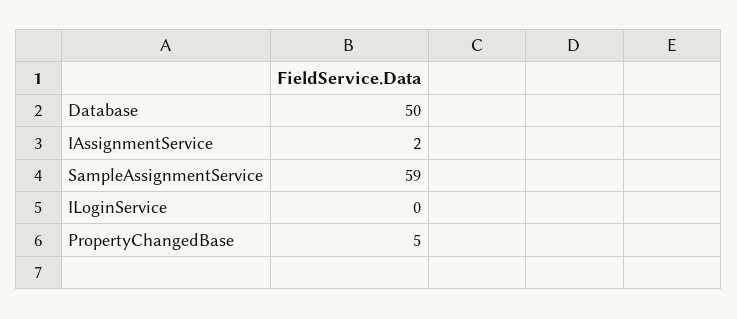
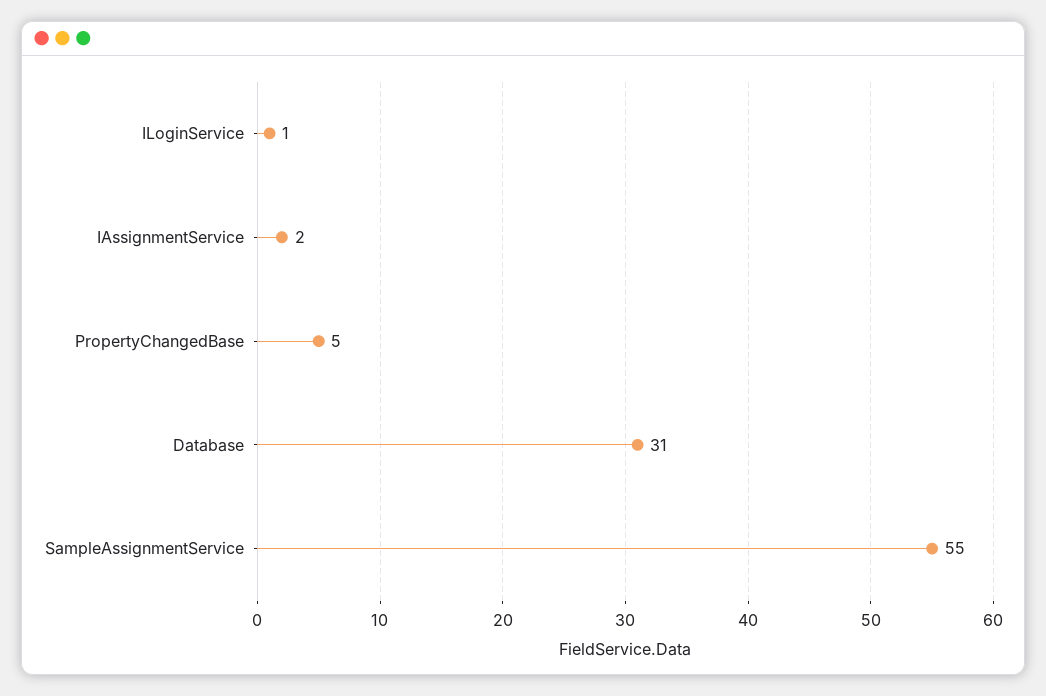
  {
-   "Database": 50,
+   "Database": 31,
    "IAssignmentService": 2,
-   "SampleAssignmentService": 59,
+   "SampleAssignmentService": 55,
-   "ILoginService": 0,
+   "ILoginService": 1,
    "PropertyChangedBase": 5
  }

